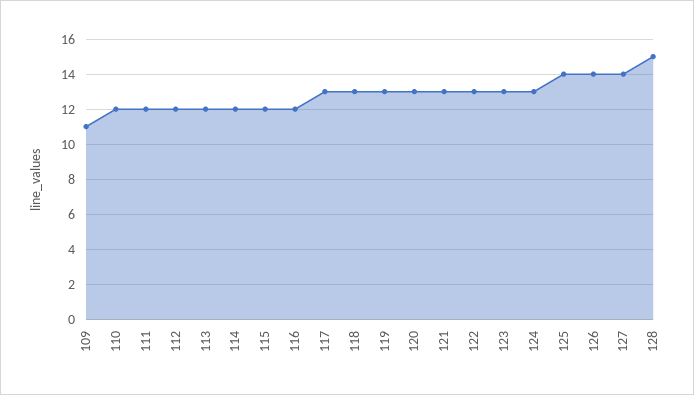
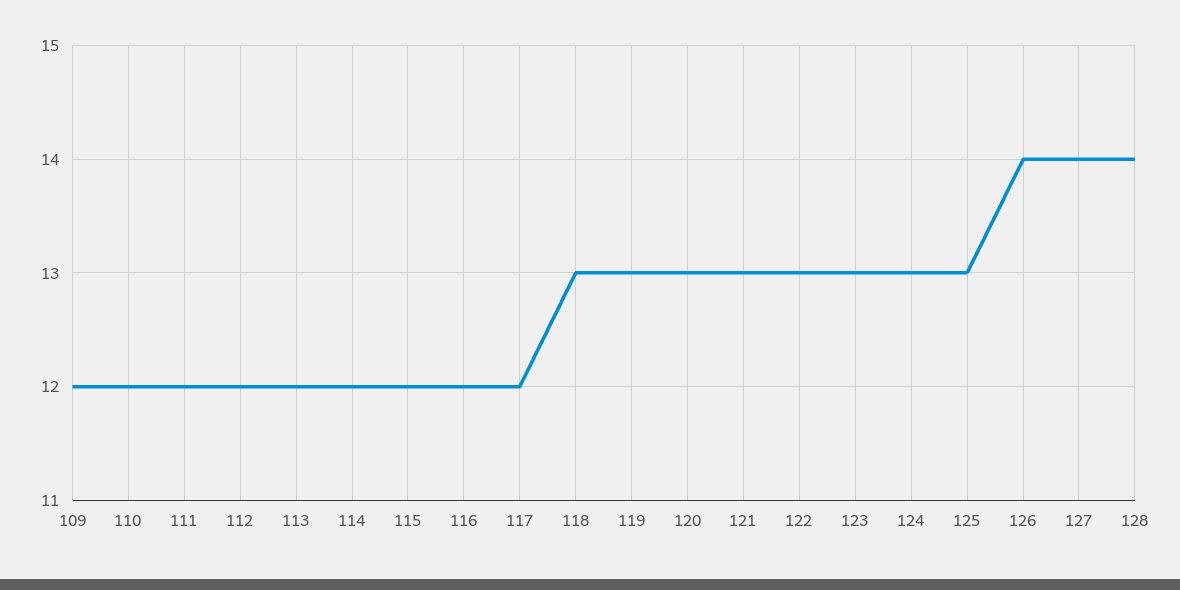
  {
-   "109": 11,
+   "109": 12,
    "110": 12,
    "111": 12,
    "112": 12,
    "113": 12,
    "114": 12,
    "115": 12,
    "116": 12,
-   "117": 13,
+   "117": 12,
    "118": 13,
    "119": 13,
    "120": 13,
    "121": 13,
    "122": 13,
    "123": 13,
    "124": 13,
-   "125": 14,
+   "125": 13,
    "126": 14,
    "127": 14,
-   "128": 15
+   "128": 14
  }

